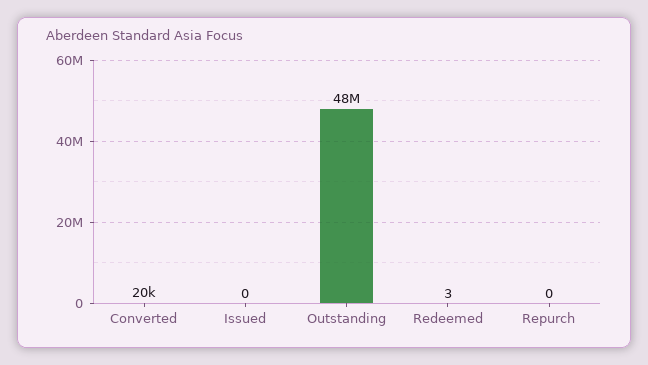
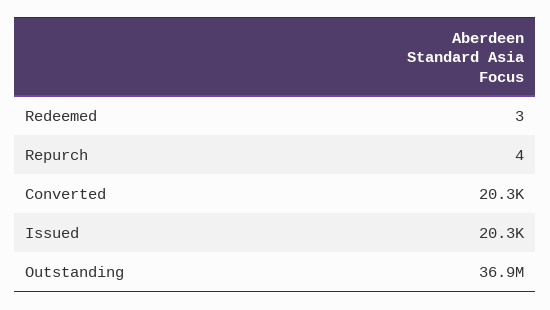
  {
    "Converted": 20300,
-   "Issued": 0,
+   "Issued": 20300,
-   "Outstanding": 48000000,
+   "Outstanding": 36900000,
    "Redeemed": 3,
-   "Repurch": 0
+   "Repurch": 4
  }

